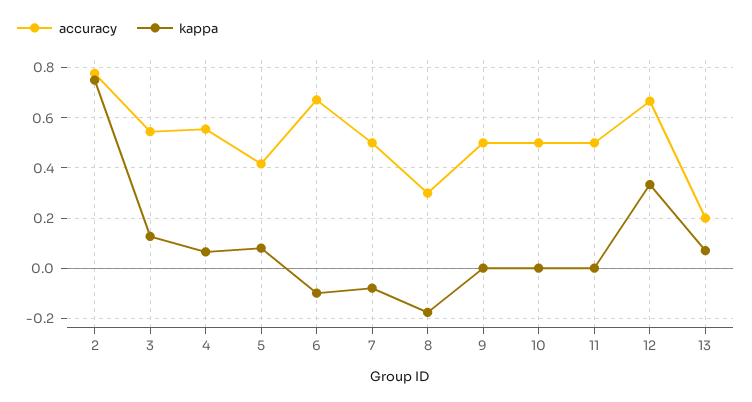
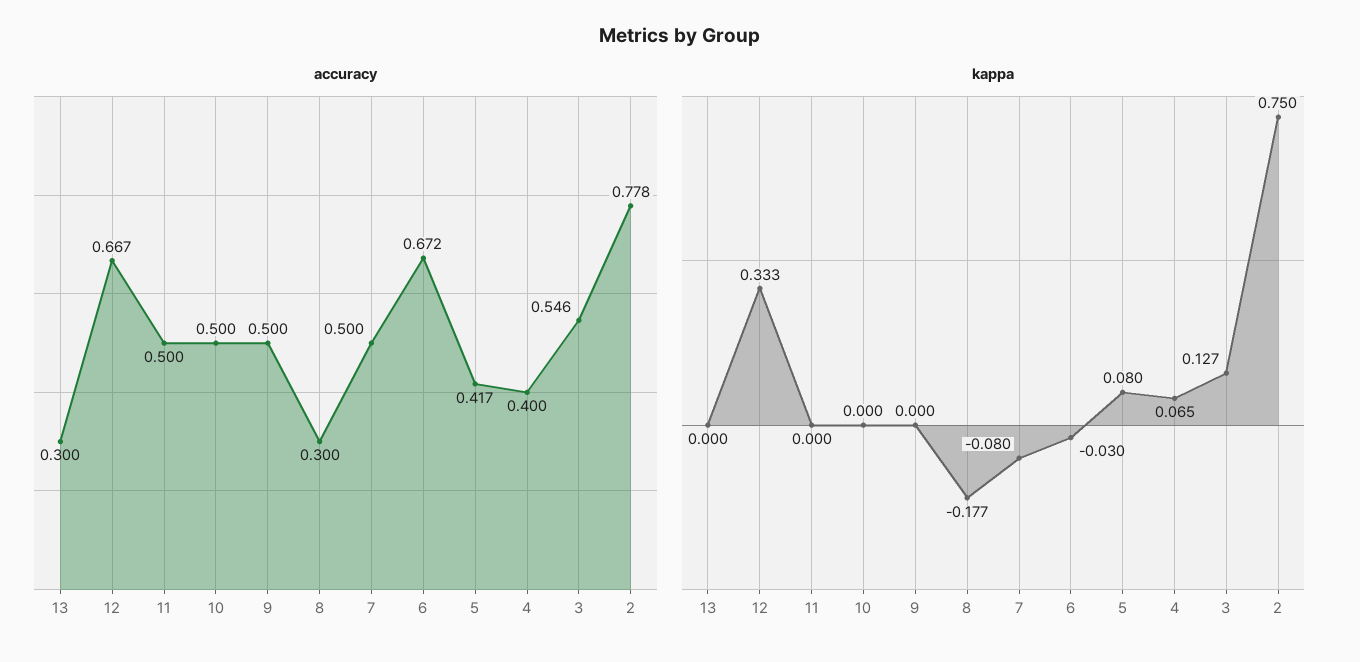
  {
    "accuracy": {
      "2": 0.778,
      "3": 0.546,
-     "4": 0.55,
+     "4": 0.4,
      "5": 0.417,
      "6": 0.672,
      "7": 0.5,
      "8": 0.3,
      "9": 0.5,
      "10": 0.5,
      "11": 0.5,
      "12": 0.667,
-     "13": 0.2
+     "13": 0.3
    },
    "kappa": {
      "2": 0.75,
      "3": 0.127,
      "4": 0.065,
      "5": 0.08,
-     "6": -0.1,
+     "6": -0.03,
      "7": -0.08,
      "8": -0.177,
      "9": 0,
      "10": 0,
      "11": 0,
      "12": 0.333,
-     "13": 0.075
+     "13": 0
    }
  }

